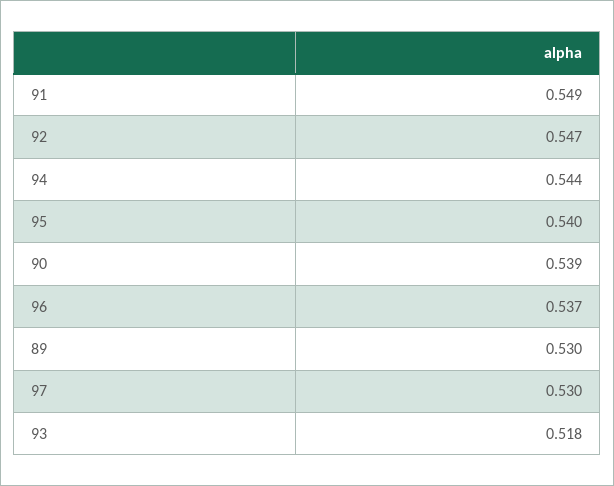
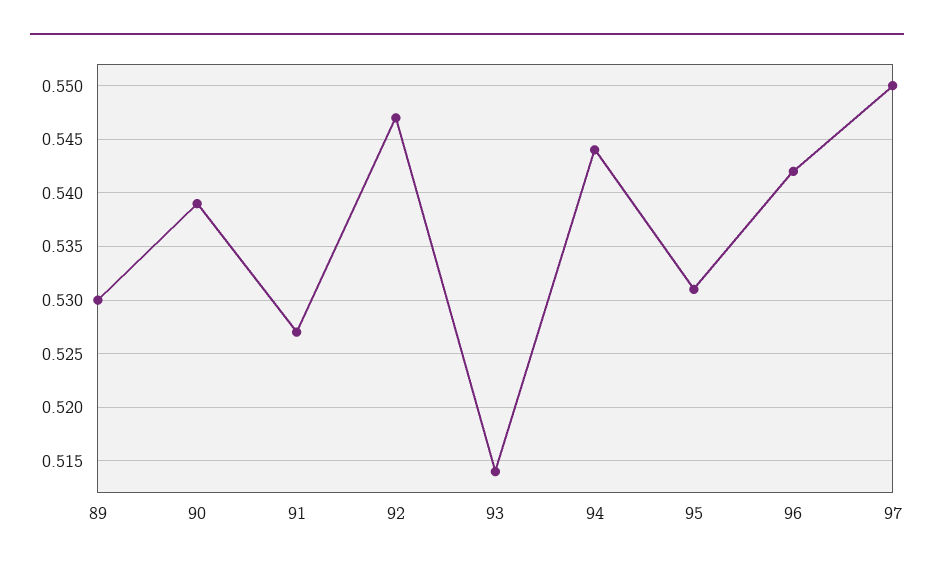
  {
-   "91": 0.549,
+   "91": 0.527,
    "92": 0.547,
    "94": 0.544,
-   "95": 0.54,
+   "95": 0.531,
    "90": 0.539,
-   "96": 0.537,
+   "96": 0.542,
    "89": 0.53,
-   "97": 0.53,
+   "97": 0.55,
-   "93": 0.518
+   "93": 0.514
  }

